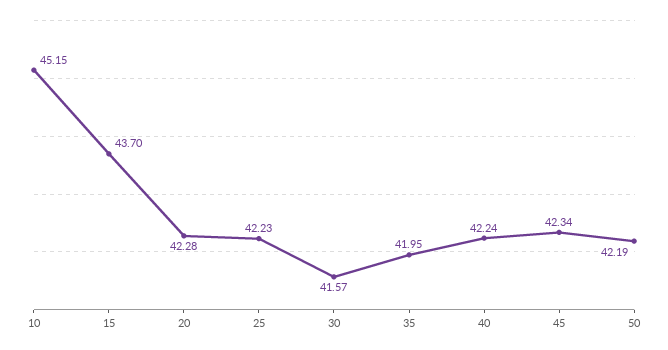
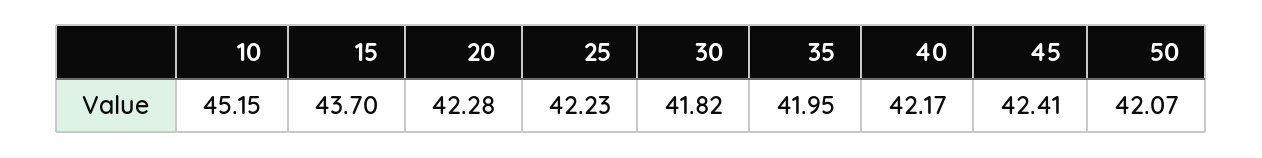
  {
    "10": 45.15,
    "15": 43.7,
    "20": 42.28,
    "25": 42.23,
-   "30": 41.57,
+   "30": 41.82,
    "35": 41.95,
-   "40": 42.24,
+   "40": 42.17,
-   "45": 42.34,
+   "45": 42.41,
-   "50": 42.19
+   "50": 42.07
  }

